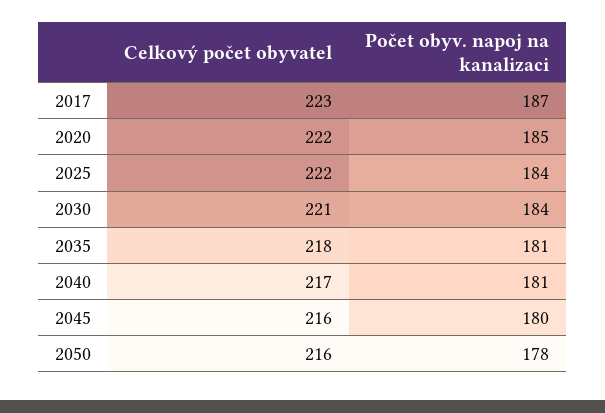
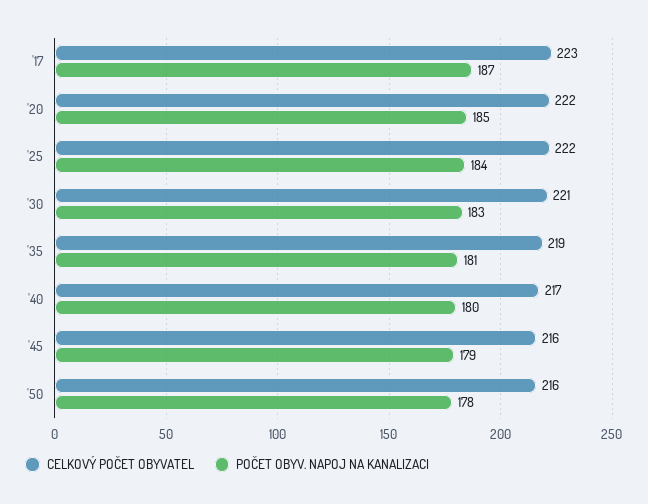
  {
    "Celkový počet obyvatel": {
      "2017": 223,
      "2020": 222,
      "2025": 222,
      "2030": 221,
-     "2035": 218,
+     "2035": 219,
      "2040": 217,
      "2045": 216,
      "2050": 216
    },
    "Počet obyv. napoj na kanalizaci": {
      "2017": 187,
      "2020": 185,
      "2025": 184,
-     "2030": 184,
+     "2030": 183,
      "2035": 181,
-     "2040": 181,
+     "2040": 180,
-     "2045": 180,
+     "2045": 179,
      "2050": 178
    }
  }

